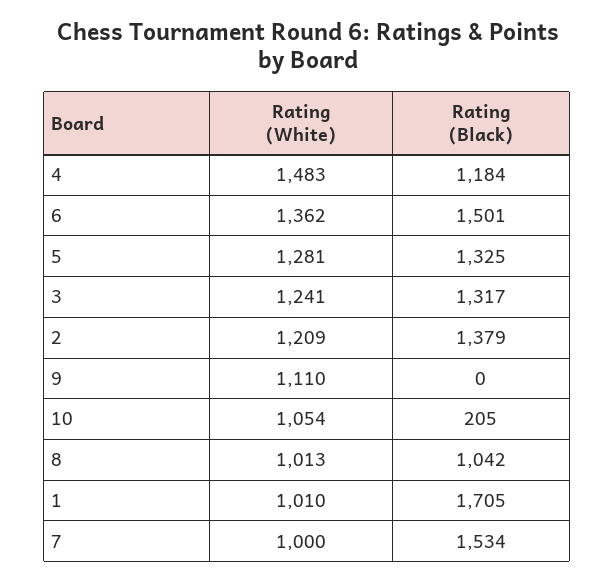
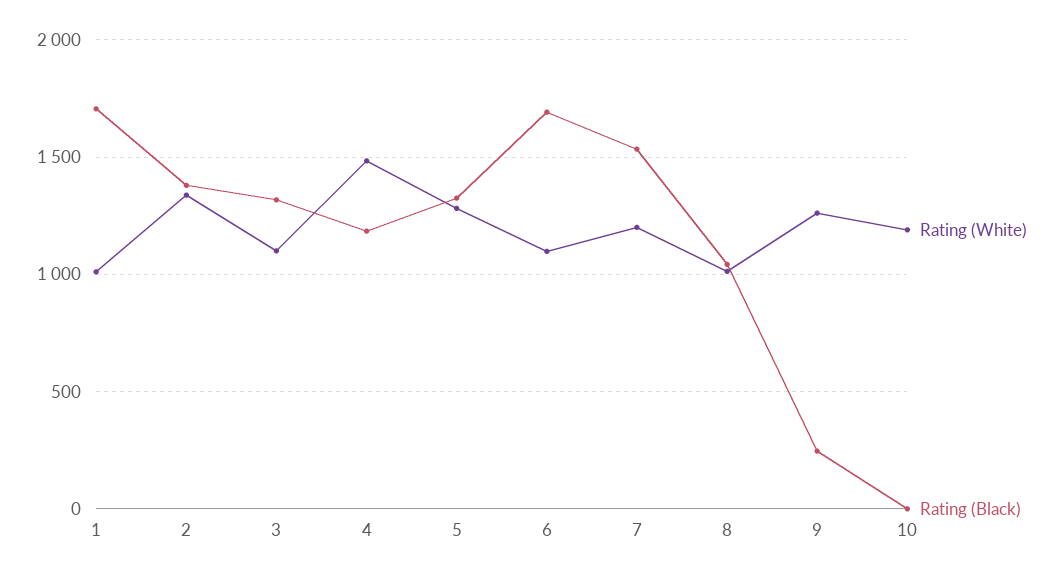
  {
    "Rating (White)": {
      "4": 1483,
-     "6": 1362,
+     "6": 1100,
      "5": 1281,
-     "3": 1241,
+     "3": 1100,
-     "2": 1209,
+     "2": 1350,
-     "9": 1110,
+     "9": 1250,
-     "10": 1054,
+     "10": 1200,
      "8": 1013,
      "1": 1010,
-     "7": 1000
+     "7": 1200
    },
    "Rating (Black)": {
      "4": 1184,
-     "6": 1501,
+     "6": 1700,
      "5": 1325,
      "3": 1317,
      "2": 1379,
-     "9": 0,
+     "9": 250,
-     "10": 205,
+     "10": 0,
      "8": 1042,
      "1": 1705,
      "7": 1534
    }
  }

